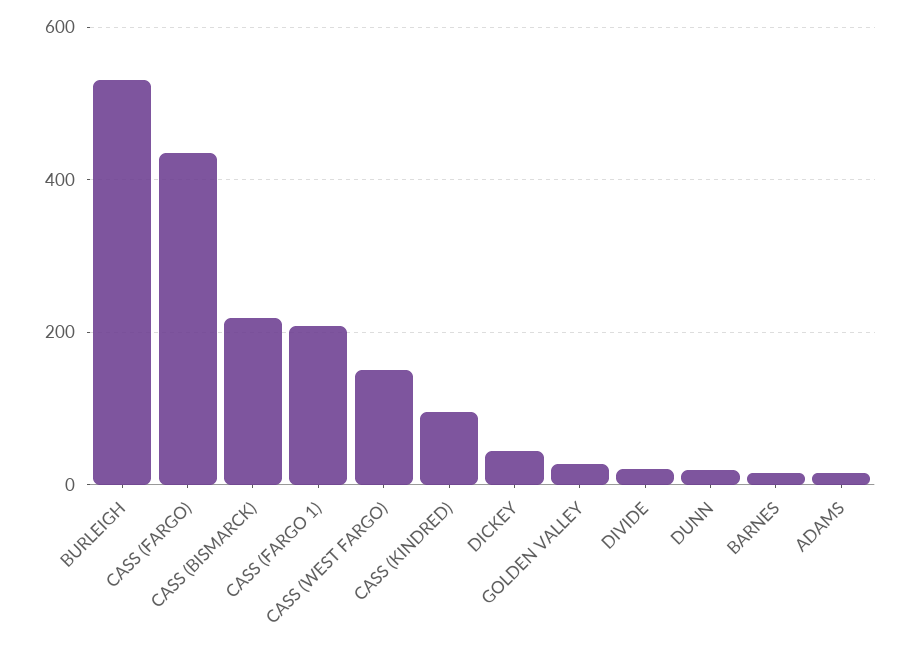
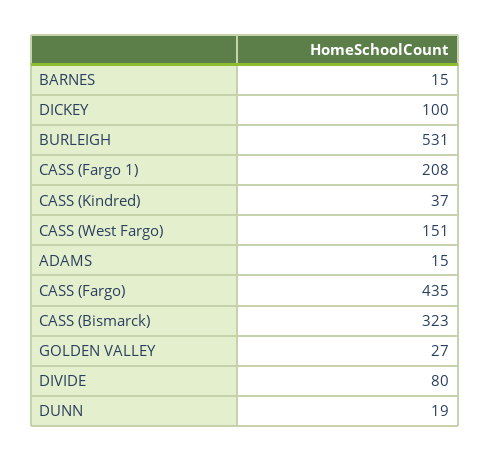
  {
    "BURLEIGH": 531,
    "CASS (FARGO)": 435,
-   "CASS (BISMARCK)": 220,
+   "CASS (BISMARCK)": 323,
    "CASS (FARGO 1)": 208,
    "CASS (WEST FARGO)": 151,
-   "CASS (KINDRED)": 100,
+   "CASS (KINDRED)": 37,
-   "DICKEY": 40,
+   "DICKEY": 100,
    "GOLDEN VALLEY": 27,
-   "DIVIDE": 20,
+   "DIVIDE": 80,
    "DUNN": 19,
    "BARNES": 15,
    "ADAMS": 15
  }

